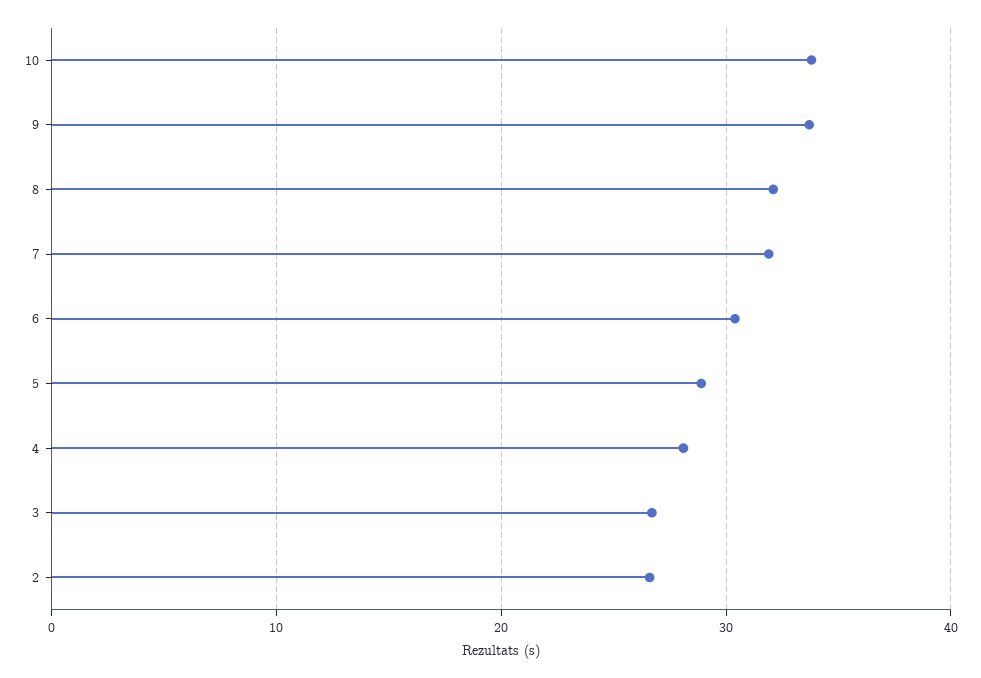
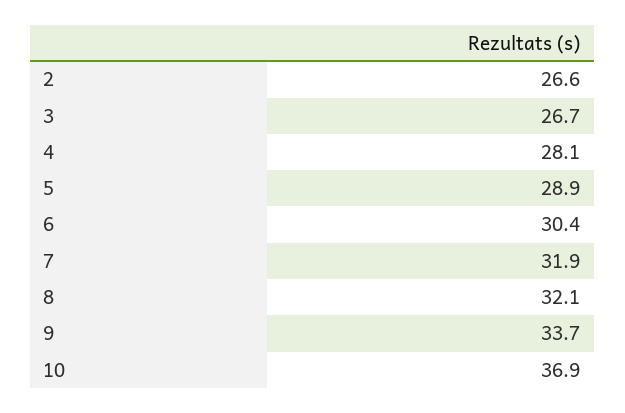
  {
-   "10": 34,
+   "10": 36.9,
    "9": 33.7,
    "8": 32.1,
    "7": 31.9,
    "6": 30.4,
    "5": 28.9,
    "4": 28.1,
    "3": 26.7,
    "2": 26.6
  }

